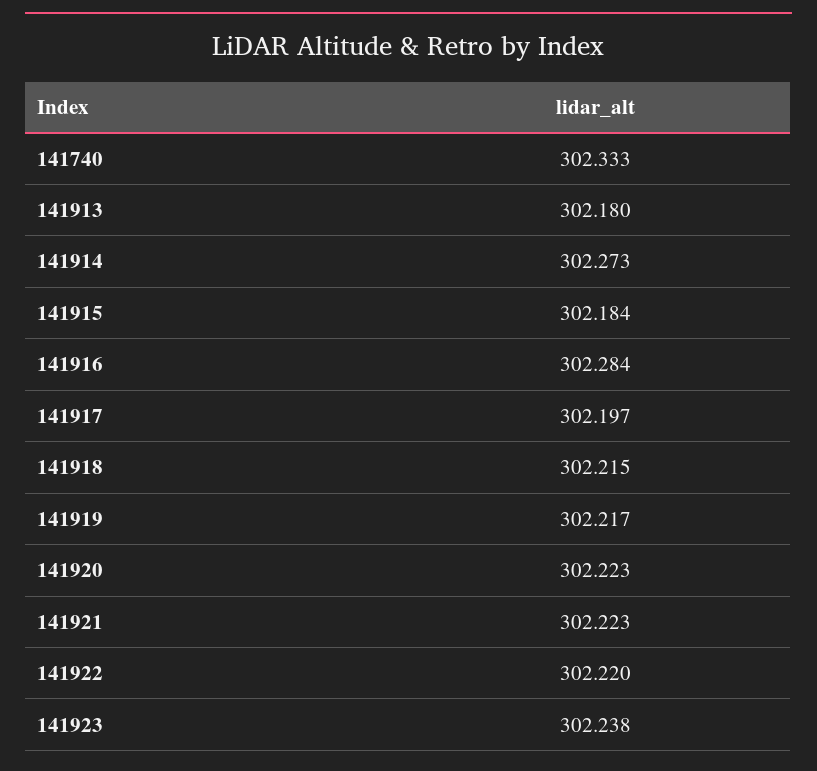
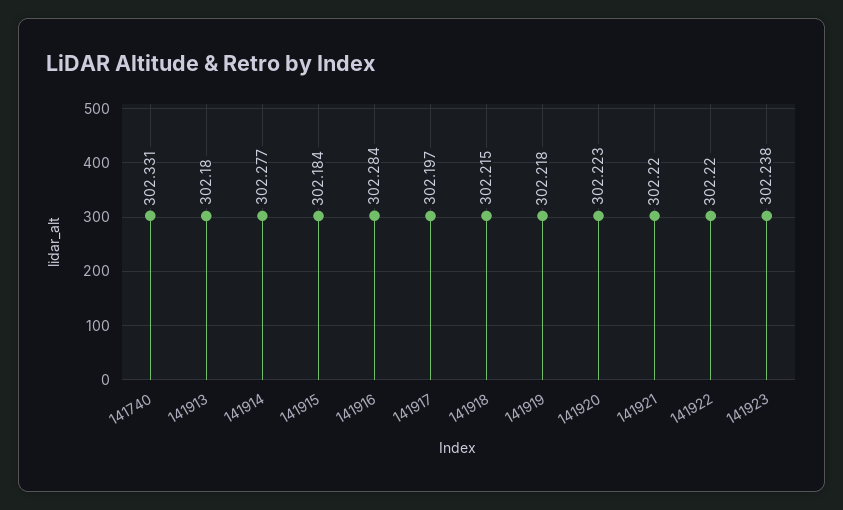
  {
-   "141740": 302.333,
+   "141740": 302.331,
    "141913": 302.18,
-   "141914": 302.273,
+   "141914": 302.277,
    "141915": 302.184,
    "141916": 302.284,
    "141917": 302.197,
    "141918": 302.215,
-   "141919": 302.217,
+   "141919": 302.218,
    "141920": 302.223,
-   "141921": 302.223,
+   "141921": 302.22,
    "141922": 302.22,
    "141923": 302.238
  }

